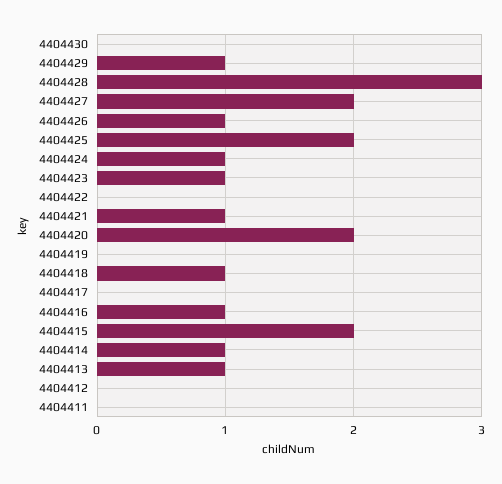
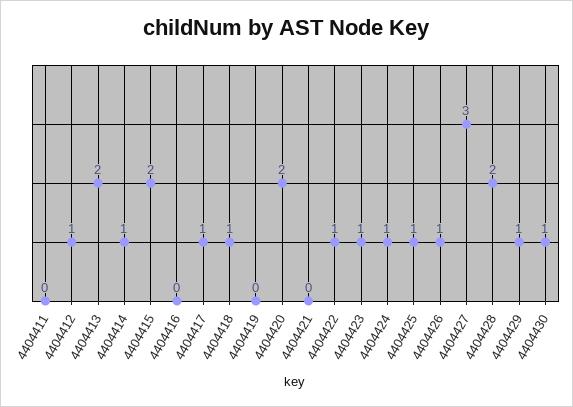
  {
-   "4404430": 0,
+   "4404430": 1,
    "4404429": 1,
-   "4404428": 3,
+   "4404428": 2,
-   "4404427": 2,
+   "4404427": 3,
    "4404426": 1,
-   "4404425": 2,
+   "4404425": 1,
    "4404424": 1,
    "4404423": 1,
-   "4404422": 0,
+   "4404422": 1,
-   "4404421": 1,
+   "4404421": 0,
    "4404420": 2,
    "4404419": 0,
    "4404418": 1,
-   "4404417": 0,
+   "4404417": 1,
-   "4404416": 1,
+   "4404416": 0,
    "4404415": 2,
    "4404414": 1,
-   "4404413": 1,
+   "4404413": 2,
-   "4404412": 0,
+   "4404412": 1,
    "4404411": 0
  }

